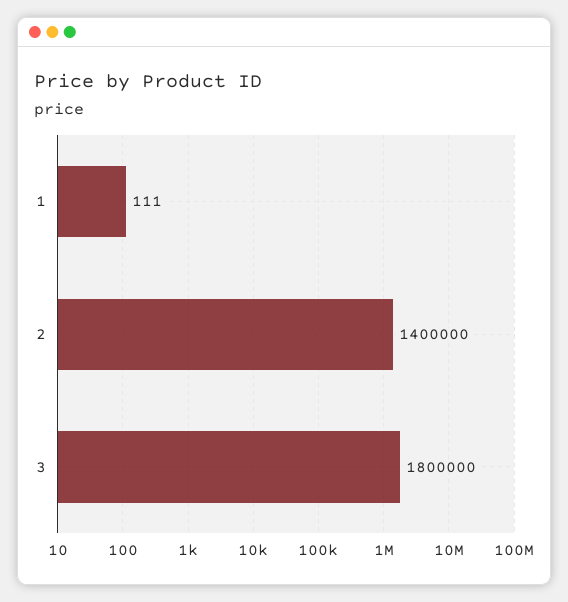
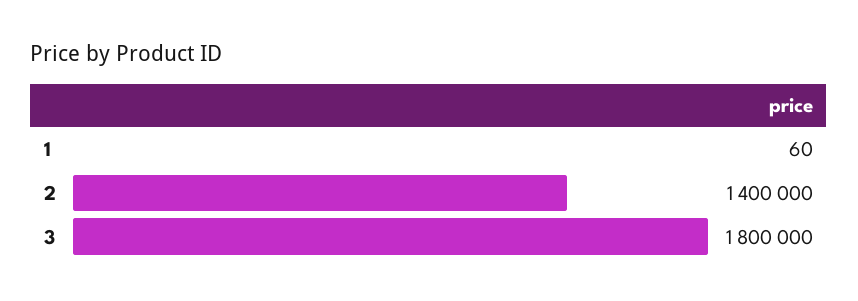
  {
-   "1": 111,
+   "1": 60,
    "2": 1400000,
    "3": 1800000
  }

